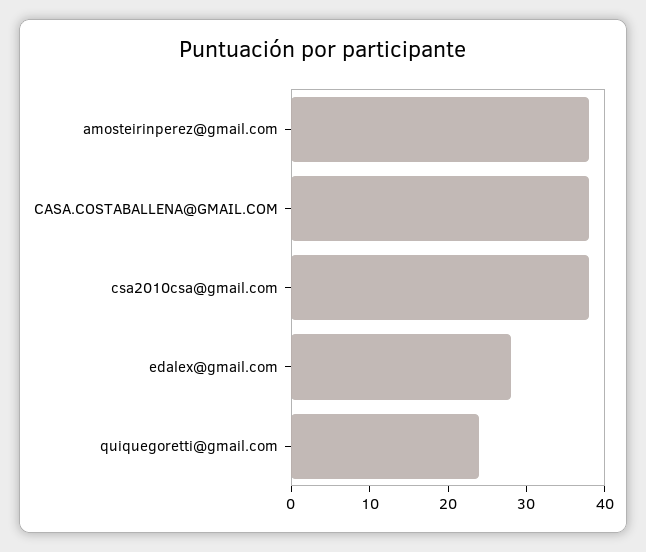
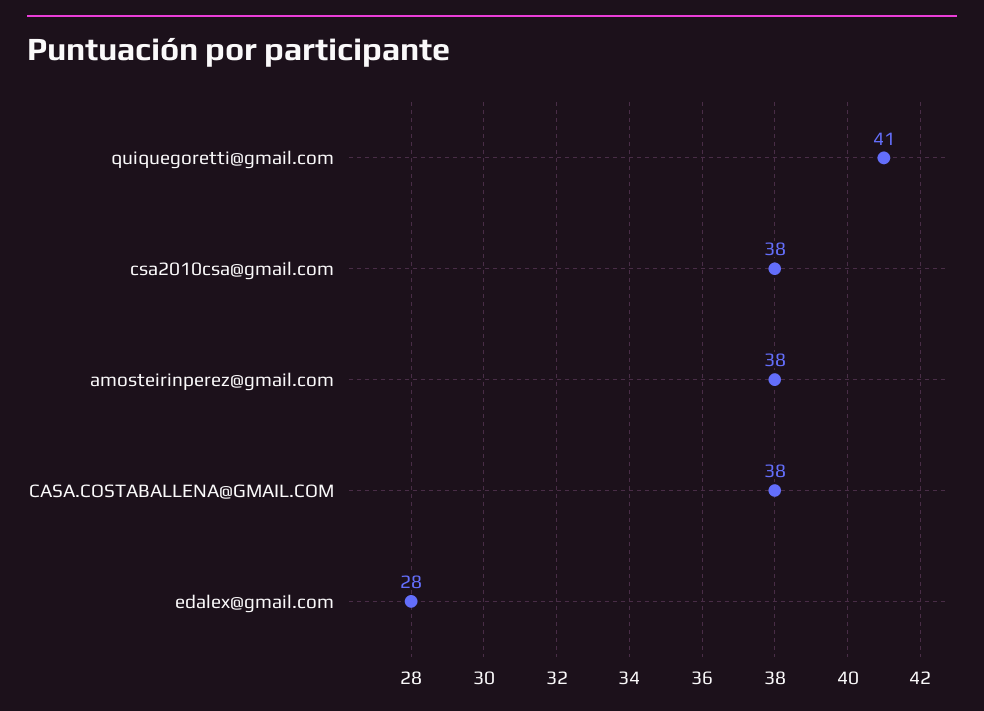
  {
    "amosteirinperez@gmail.com": 38,
    "CASA.COSTABALLENA@GMAIL.COM": 38,
    "csa2010csa@gmail.com": 38,
    "edalex@gmail.com": 28,
-   "quiquegoretti@gmail.com": 25
+   "quiquegoretti@gmail.com": 41
  }

